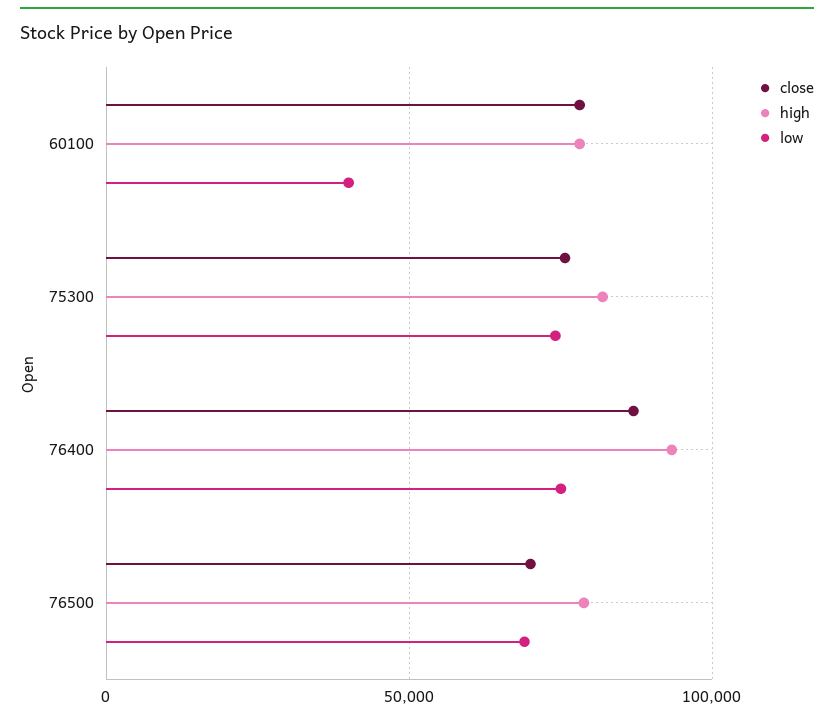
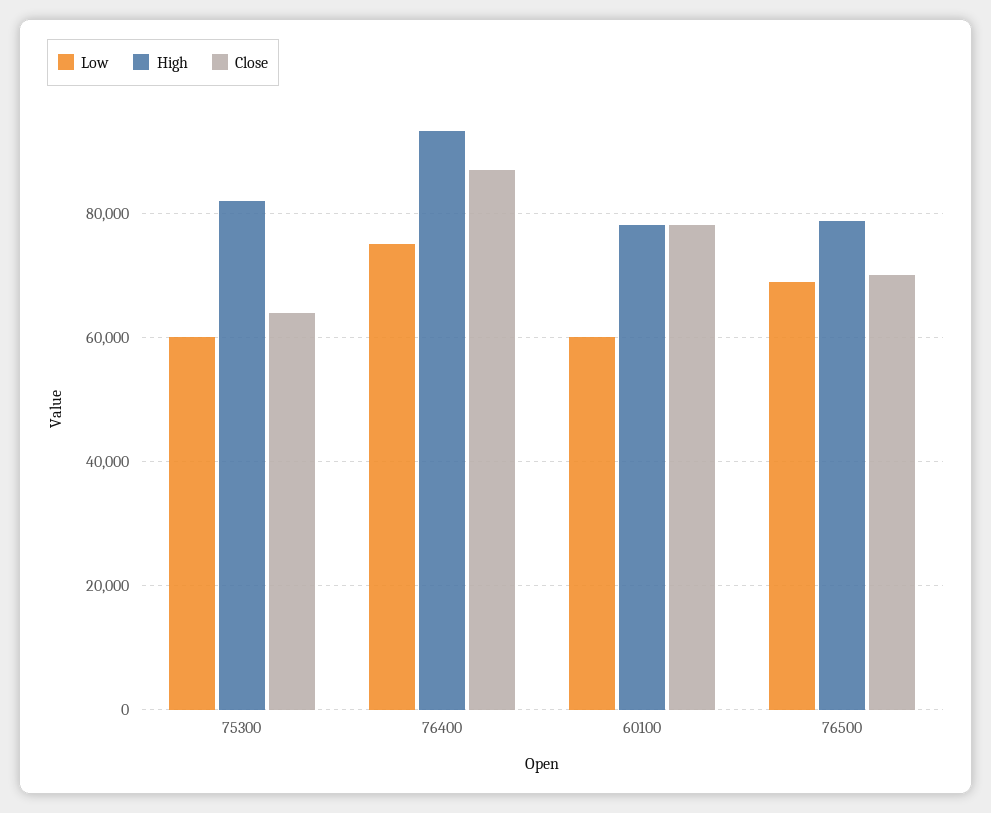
  {
    "close": {
      "60100": 78000,
-     "75300": 75000,
+     "75300": 64000,
      "76400": 88000,
      "76500": 70000
    },
    "high": {
      "60100": 78000,
      "75300": 82000,
      "76400": 94000,
      "76500": 78000
    },
    "low": {
-     "60100": 40000,
+     "60100": 60000,
-     "75300": 75000,
+     "75300": 60000,
      "76400": 76000,
      "76500": 70000
    }
  }

